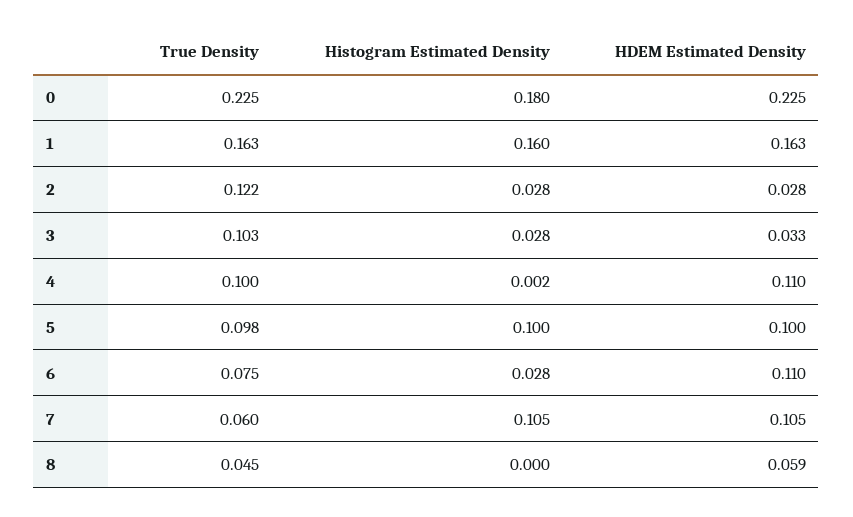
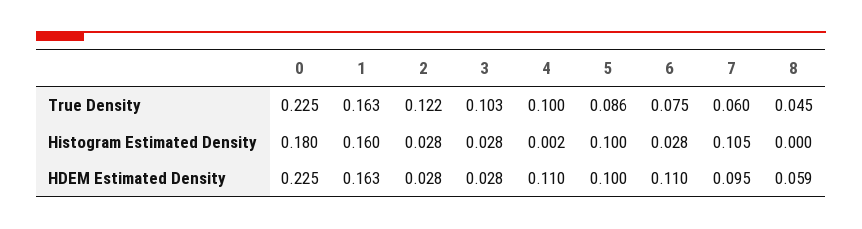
  {
    "True Density": {
      "0": 0.225,
      "1": 0.163,
      "2": 0.122,
      "3": 0.103,
      "4": 0.1,
-     "5": 0.098,
+     "5": 0.086,
      "6": 0.075,
      "7": 0.06,
      "8": 0.045
    },
    "Histogram Estimated Density": {
      "0": 0.18,
      "1": 0.16,
      "2": 0.028,
      "3": 0.028,
      "4": 0.002,
      "5": 0.1,
      "6": 0.028,
      "7": 0.105,
      "8": 0
    },
    "HDEM Estimated Density": {
      "0": 0.225,
      "1": 0.163,
      "2": 0.028,
-     "3": 0.033,
+     "3": 0.028,
      "4": 0.11,
      "5": 0.1,
      "6": 0.11,
-     "7": 0.105,
+     "7": 0.095,
      "8": 0.059
    }
  }

